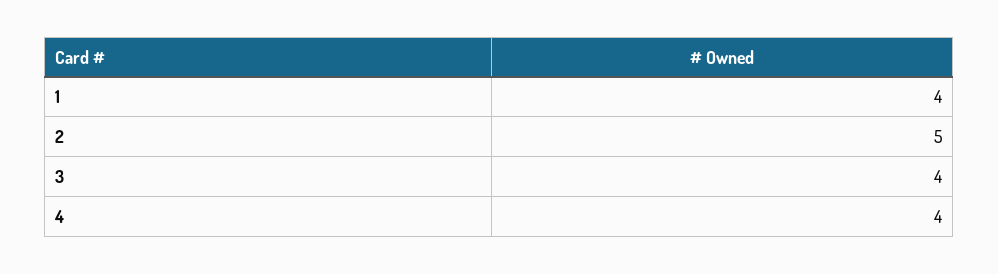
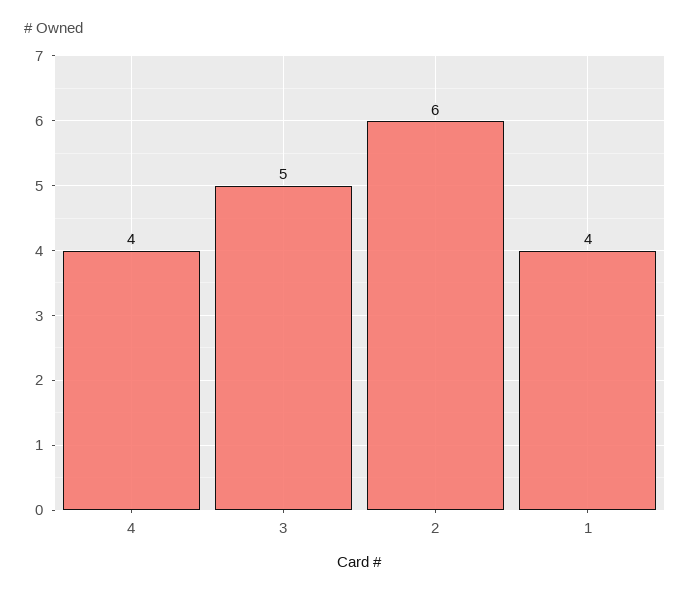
  {
    "1": 4,
-   "2": 5,
+   "2": 6,
-   "3": 4,
+   "3": 5,
    "4": 4
  }

